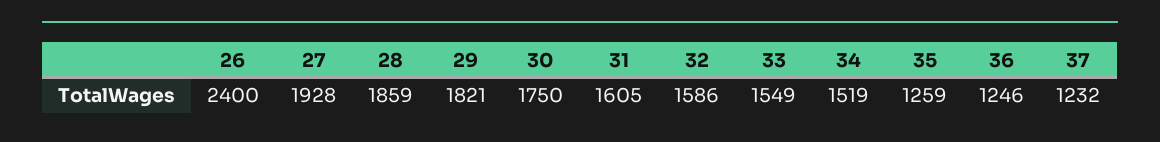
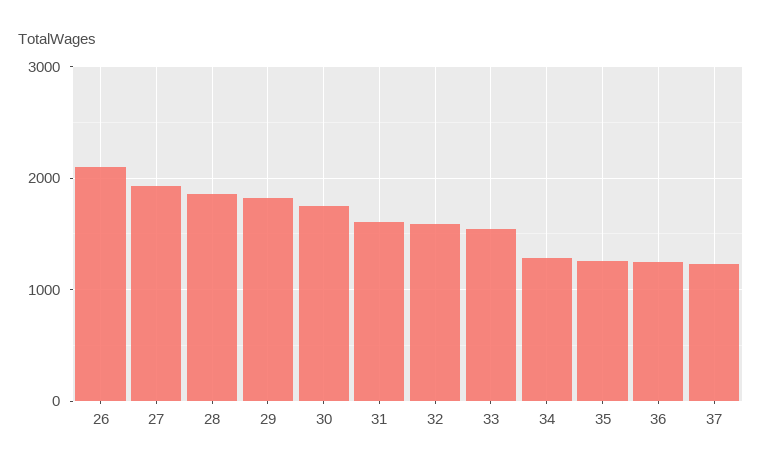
  {
-   "26": 2400,
+   "26": 2100,
    "27": 1928,
    "28": 1859,
    "29": 1821,
    "30": 1750,
    "31": 1605,
    "32": 1586,
    "33": 1549,
-   "34": 1519,
+   "34": 1300,
    "35": 1259,
    "36": 1246,
    "37": 1232
  }

